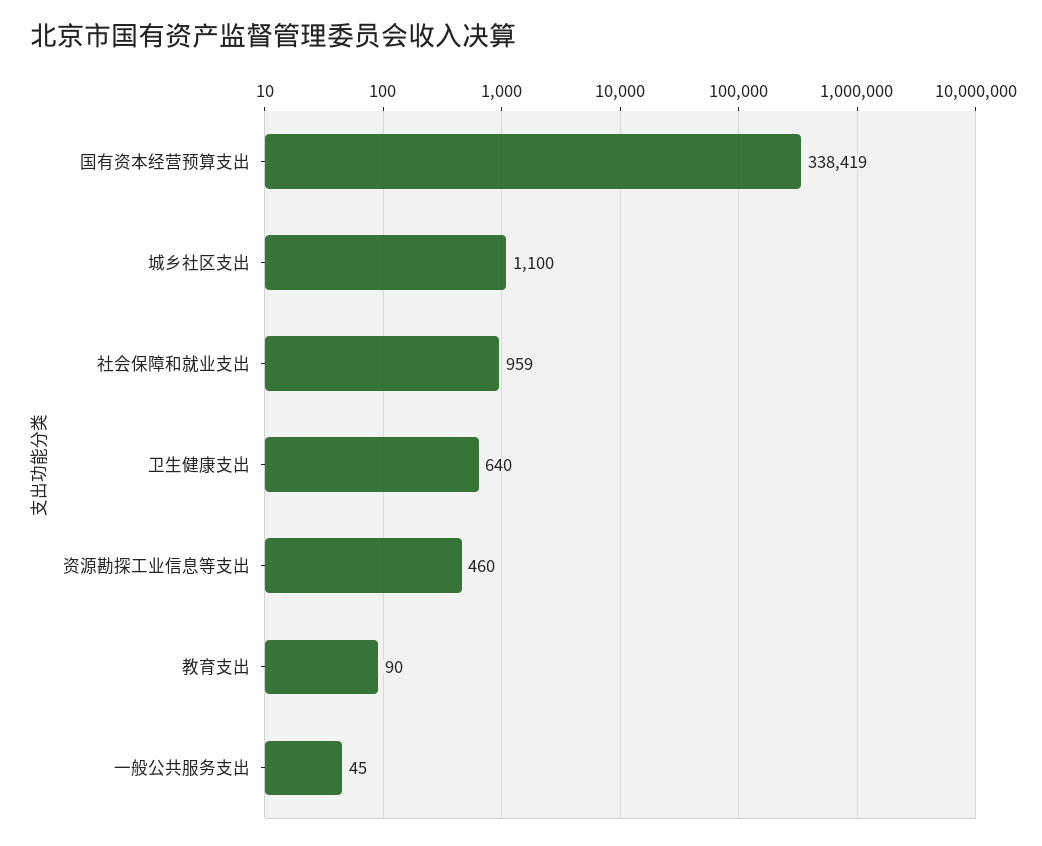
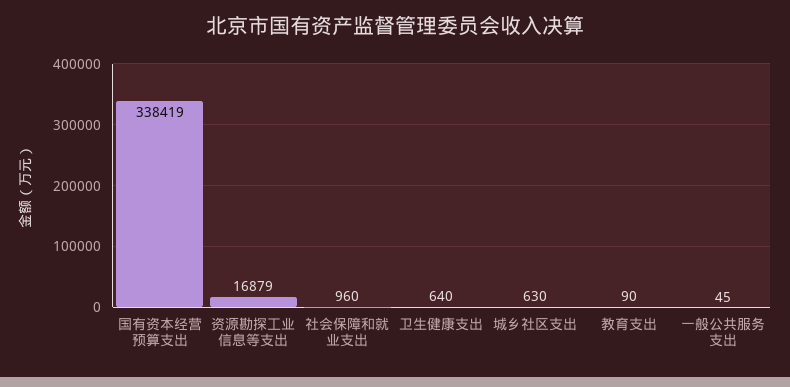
  {
    "国有资本经营预算支出": 338419,
-   "城乡社区支出": 1100,
+   "城乡社区支出": 630,
-   "社会保障和就业支出": 959,
+   "社会保障和就业支出": 960,
    "卫生健康支出": 640,
-   "资源勘探工业信息等支出": 460,
+   "资源勘探工业信息等支出": 16879,
    "教育支出": 90,
    "一般公共服务支出": 45
  }

